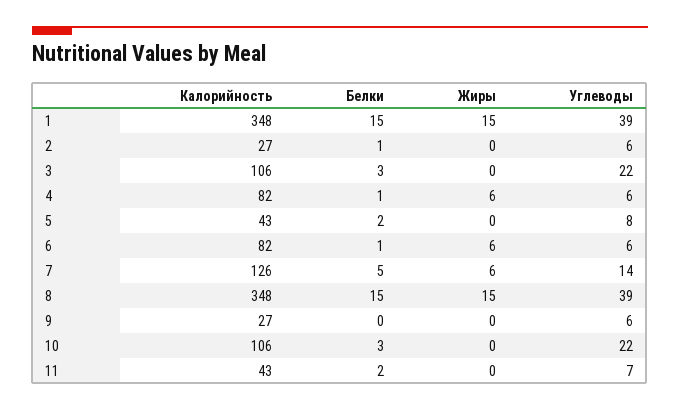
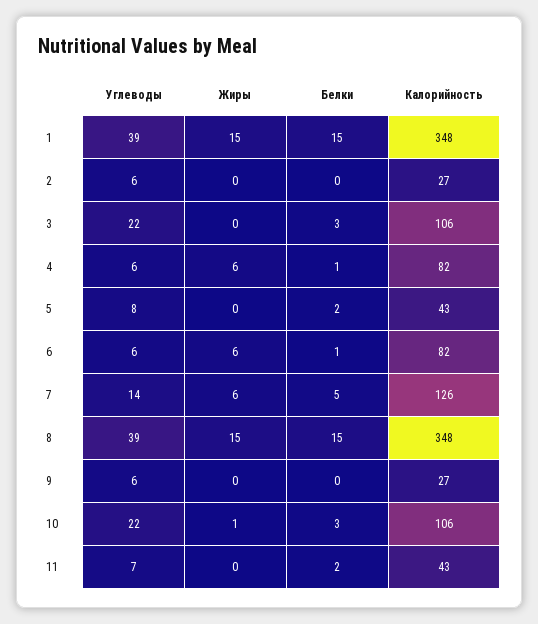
  {
    "Калорийность": {
      "1": 348,
      "2": 27,
      "3": 106,
      "4": 82,
      "5": 43,
      "6": 82,
      "7": 126,
      "8": 348,
      "9": 27,
      "10": 106,
      "11": 43
    },
    "Белки": {
      "1": 15,
-     "2": 1,
+     "2": 0,
      "3": 3,
      "4": 1,
      "5": 2,
      "6": 1,
      "7": 5,
      "8": 15,
      "9": 0,
      "10": 3,
      "11": 2
    },
    "Жиры": {
      "1": 15,
      "2": 0,
      "3": 0,
      "4": 6,
      "5": 0,
      "6": 6,
      "7": 6,
      "8": 15,
      "9": 0,
-     "10": 0,
+     "10": 1,
      "11": 0
    },
    "Углеводы": {
      "1": 39,
      "2": 6,
      "3": 22,
      "4": 6,
      "5": 8,
      "6": 6,
      "7": 14,
      "8": 39,
      "9": 6,
      "10": 22,
      "11": 7
    }
  }

